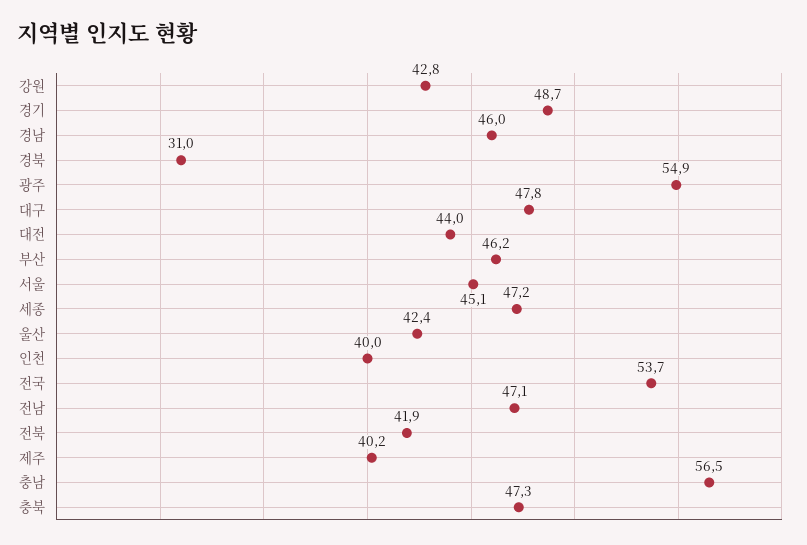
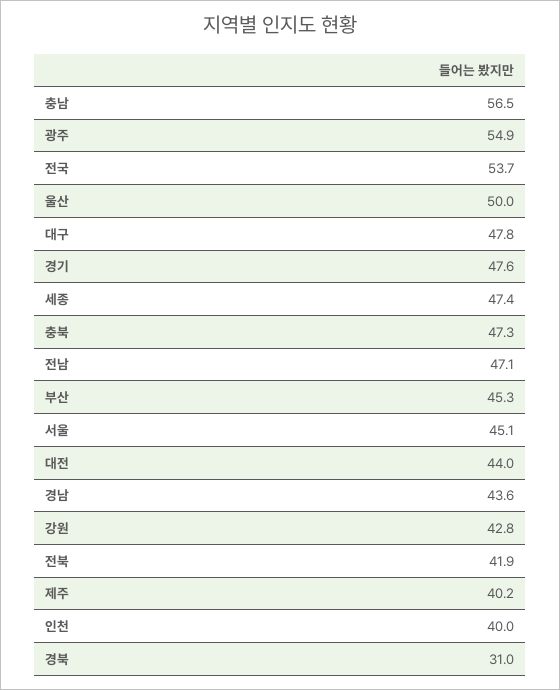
  {
    "강원": 42.8,
-   "경기": 48.7,
+   "경기": 47.6,
-   "경남": 46,
+   "경남": 43.6,
    "경북": 31,
    "광주": 54.9,
    "대구": 47.8,
    "대전": 44,
-   "부산": 46.2,
+   "부산": 45.3,
    "서울": 45.1,
-   "세종": 47.2,
+   "세종": 47.4,
-   "울산": 42.4,
+   "울산": 50,
    "인천": 40,
    "전국": 53.7,
    "전남": 47.1,
    "전북": 41.9,
    "제주": 40.2,
    "충남": 56.5,
    "충북": 47.3
  }

